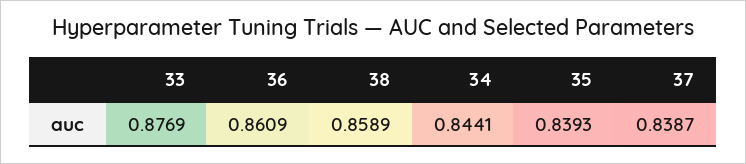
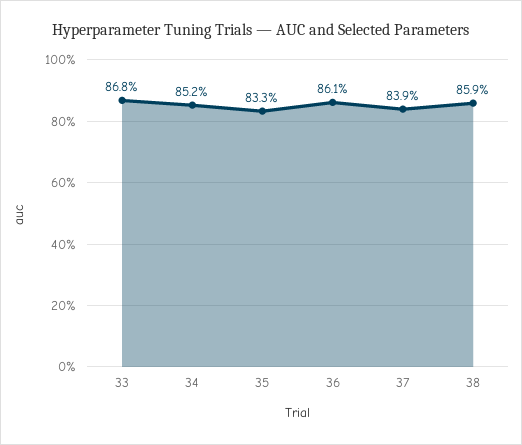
  {
-   "33": 0.8769,
+   "33": 0.868,
    "36": 0.8609,
    "38": 0.8589,
-   "34": 0.8441,
+   "34": 0.852,
-   "35": 0.8393,
+   "35": 0.833,
    "37": 0.8387
  }

